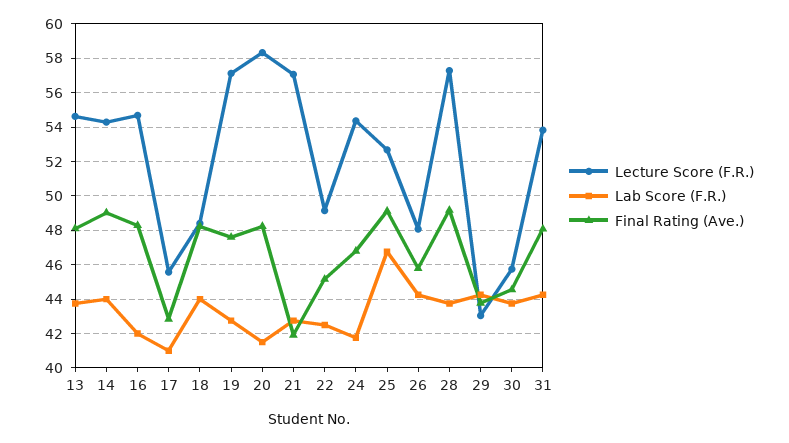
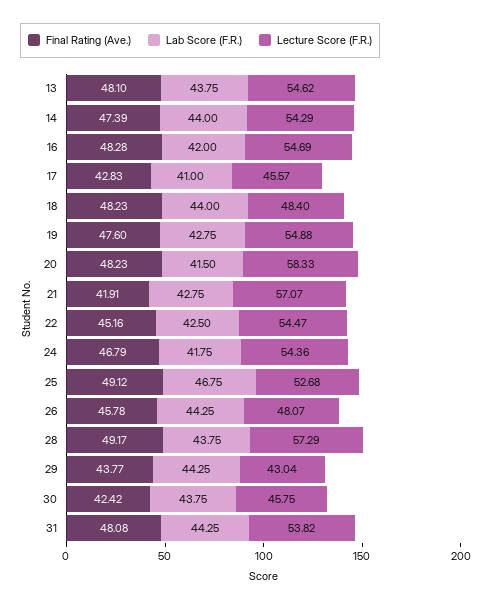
  {
    "Lecture Score (F.R.)": {
      "13": 54.62,
      "14": 54.29,
      "16": 54.69,
      "17": 45.57,
      "18": 48.4,
-     "19": 57,
+     "19": 54.88,
      "20": 58.33,
      "21": 57.07,
-     "22": 49,
+     "22": 54.47,
      "24": 54.36,
      "25": 52.68,
      "26": 48.07,
      "28": 57.29,
      "29": 43.04,
      "30": 45.75,
      "31": 53.82
    },
    "Lab Score (F.R.)": {
      "13": 43.75,
      "14": 44,
      "16": 42,
      "17": 41,
      "18": 44,
      "19": 42.75,
      "20": 41.5,
      "21": 42.75,
      "22": 42.5,
      "24": 41.75,
      "25": 46.75,
      "26": 44.25,
      "28": 43.75,
      "29": 44.25,
      "30": 43.75,
      "31": 44.25
    },
    "Final Rating (Ave.)": {
      "13": 48.1,
-     "14": 49,
+     "14": 47.39,
      "16": 48.28,
      "17": 42.83,
      "18": 48.23,
      "19": 47.6,
      "20": 48.23,
      "21": 41.91,
      "22": 45.16,
      "24": 46.79,
      "25": 49.12,
      "26": 45.78,
      "28": 49.17,
      "29": 43.77,
-     "30": 44.5,
+     "30": 42.42,
      "31": 48.08
    }
  }

